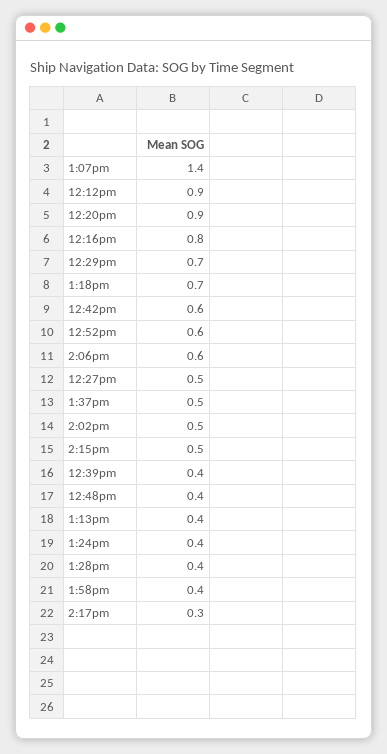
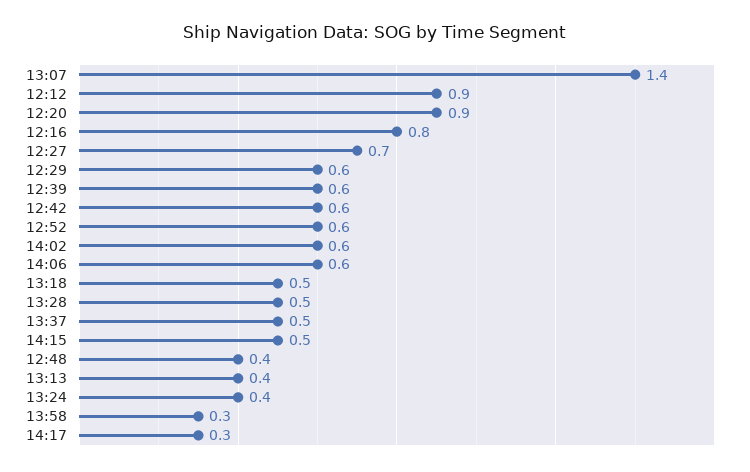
  {
    "1:07pm": 1.4,
    "12:12pm": 0.9,
    "12:20pm": 0.9,
    "12:16pm": 0.8,
-   "12:29pm": 0.7,
+   "12:29pm": 0.6,
-   "1:18pm": 0.7,
+   "1:18pm": 0.5,
    "12:42pm": 0.6,
    "12:52pm": 0.6,
    "2:06pm": 0.6,
-   "12:27pm": 0.5,
+   "12:27pm": 0.7,
    "1:37pm": 0.5,
-   "2:02pm": 0.5,
+   "2:02pm": 0.6,
    "2:15pm": 0.5,
-   "12:39pm": 0.4,
+   "12:39pm": 0.6,
    "12:48pm": 0.4,
    "1:13pm": 0.4,
    "1:24pm": 0.4,
-   "1:28pm": 0.4,
+   "1:28pm": 0.5,
-   "1:58pm": 0.4,
+   "1:58pm": 0.3,
    "2:17pm": 0.3
  }

